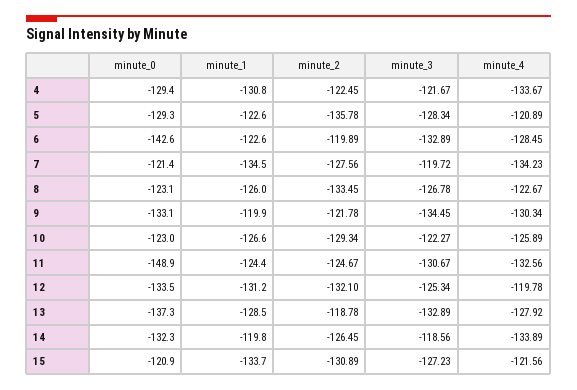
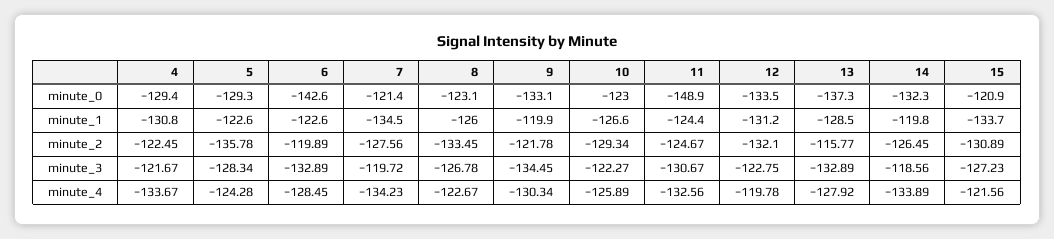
  {
    "minute_0": {
      "4": -129.4,
      "5": -129.3,
      "6": -142.6,
      "7": -121.4,
      "8": -123.1,
      "9": -133.1,
      "10": -123,
      "11": -148.9,
      "12": -133.5,
      "13": -137.3,
      "14": -132.3,
      "15": -120.9
    },
    "minute_1": {
      "4": -130.8,
      "5": -122.6,
      "6": -122.6,
      "7": -134.5,
      "8": -126,
      "9": -119.9,
      "10": -126.6,
      "11": -124.4,
      "12": -131.2,
      "13": -128.5,
      "14": -119.8,
      "15": -133.7
    },
    "minute_2": {
      "4": -122.45,
      "5": -135.78,
      "6": -119.89,
      "7": -127.56,
      "8": -133.45,
      "9": -121.78,
      "10": -129.34,
      "11": -124.67,
      "12": -132.1,
-     "13": -118.78,
+     "13": -115.77,
      "14": -126.45,
      "15": -130.89
    },
    "minute_3": {
      "4": -121.67,
      "5": -128.34,
      "6": -132.89,
      "7": -119.72,
      "8": -126.78,
      "9": -134.45,
      "10": -122.27,
      "11": -130.67,
-     "12": -125.34,
+     "12": -122.75,
      "13": -132.89,
      "14": -118.56,
      "15": -127.23
    },
    "minute_4": {
      "4": -133.67,
-     "5": -120.89,
+     "5": -124.28,
      "6": -128.45,
      "7": -134.23,
      "8": -122.67,
      "9": -130.34,
      "10": -125.89,
      "11": -132.56,
      "12": -119.78,
      "13": -127.92,
      "14": -133.89,
      "15": -121.56
    }
  }

